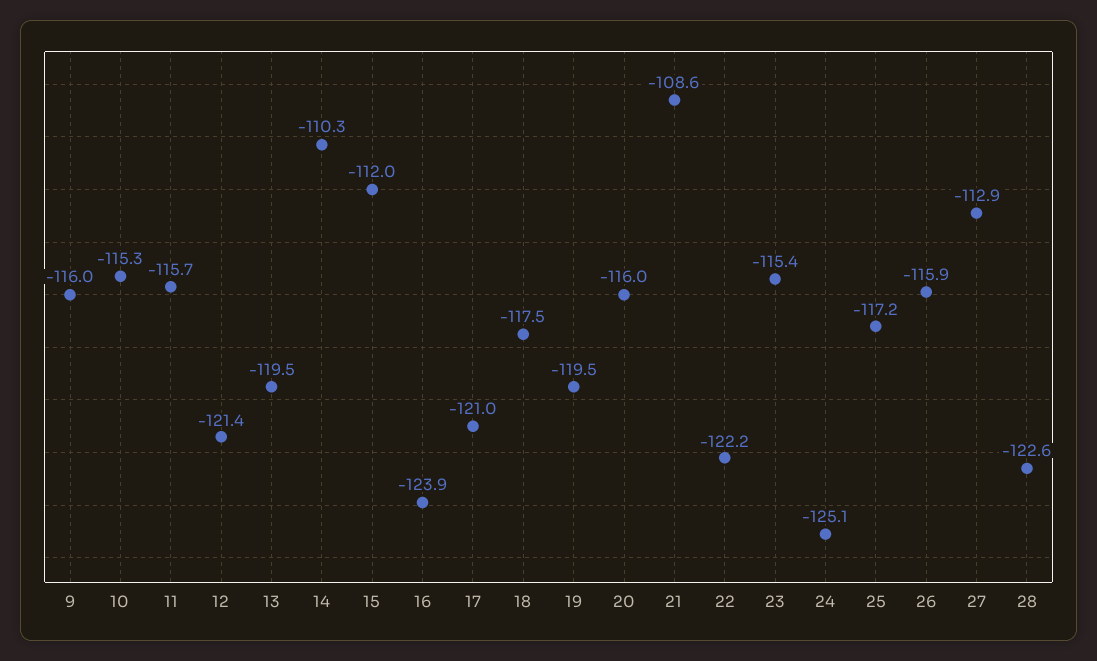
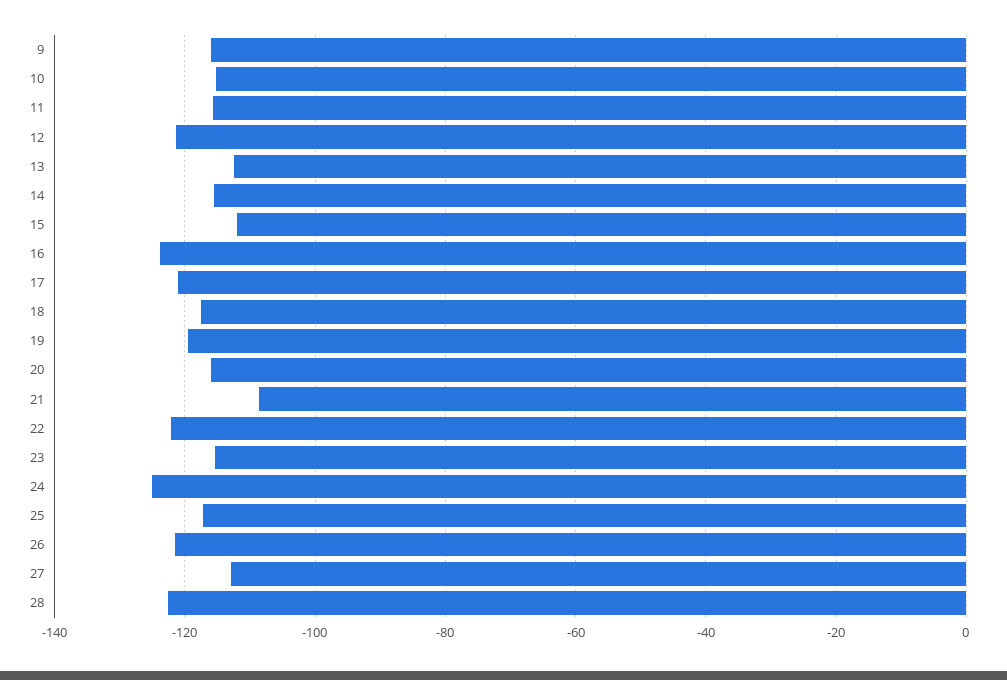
  {
    "9": -116,
    "10": -115.3,
    "11": -115.7,
    "12": -121.4,
-   "13": -119.5,
+   "13": -112,
-   "14": -110.3,
+   "14": -116,
    "15": -112,
    "16": -123.9,
    "17": -121,
    "18": -117.5,
    "19": -119.5,
    "20": -116,
    "21": -108.6,
    "22": -122.2,
    "23": -115.4,
    "24": -125.1,
    "25": -117.2,
-   "26": -115.9,
+   "26": -122,
    "27": -112.9,
    "28": -122.6
  }

